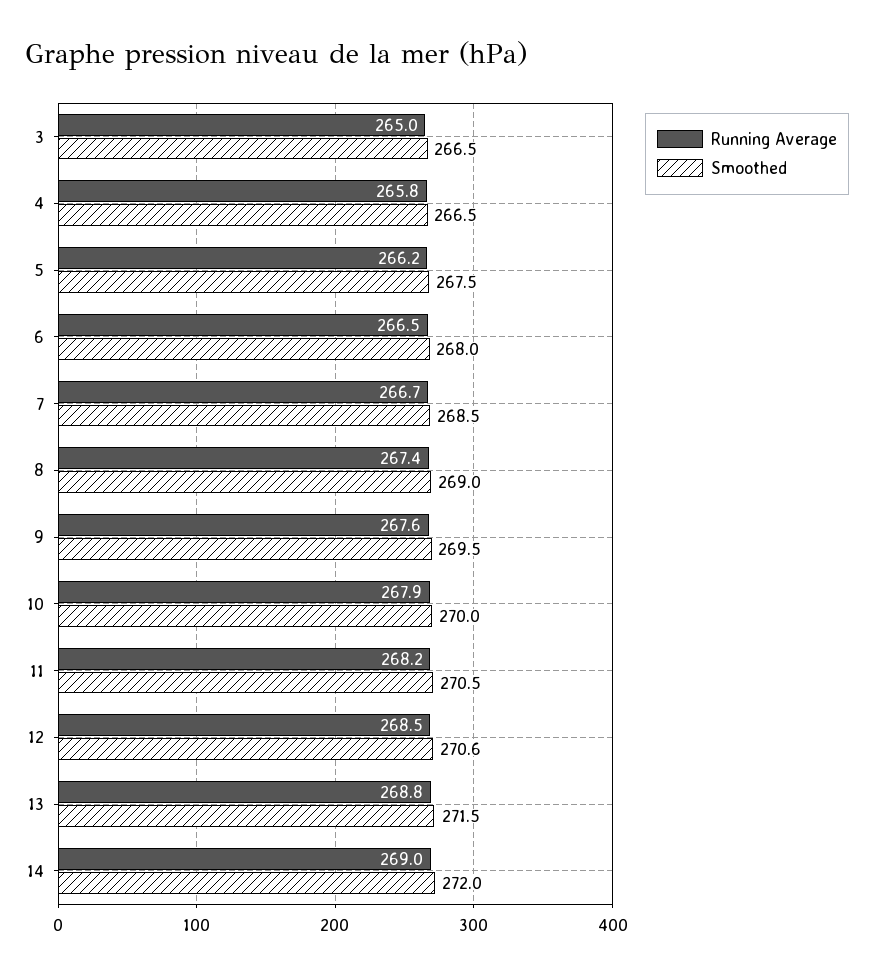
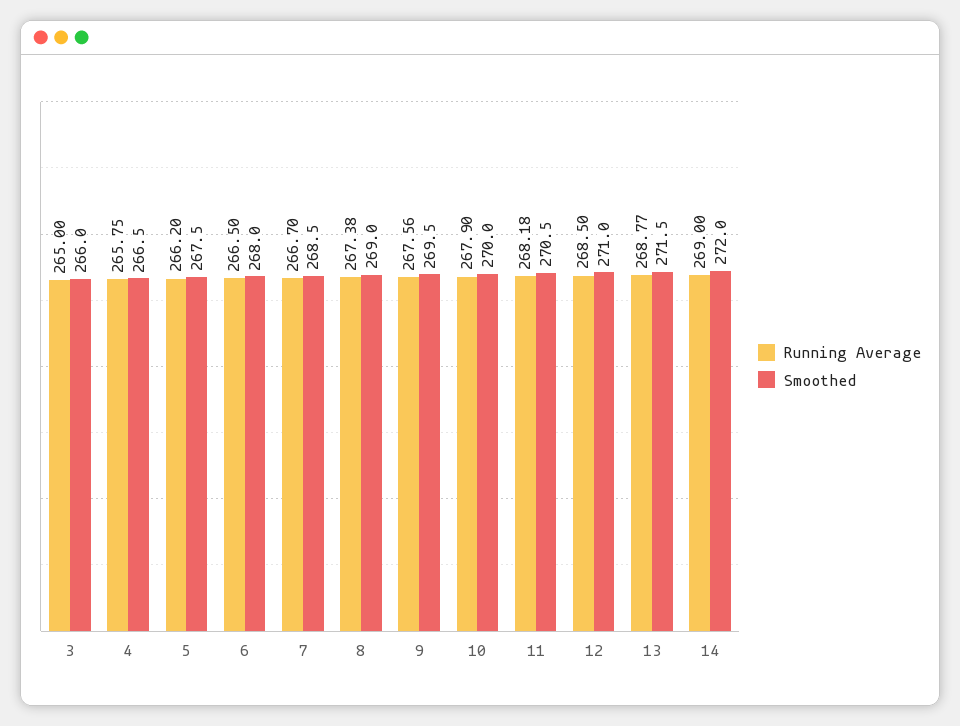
  {
    "Running Average": {
      "3": 265,
      "4": 265.75,
      "5": 266.2,
      "6": 266.5,
      "7": 266.7,
      "8": 267.38,
      "9": 267.56,
      "10": 267.9,
      "11": 268.18,
      "12": 268.5,
      "13": 268.77,
      "14": 269
    },
    "Smoothed": {
-     "3": 266.5,
+     "3": 266,
      "4": 266.5,
      "5": 267.5,
      "6": 268,
      "7": 268.5,
      "8": 269,
      "9": 269.5,
      "10": 270,
      "11": 270.5,
-     "12": 270.6,
+     "12": 271,
      "13": 271.5,
      "14": 272
    }
  }

